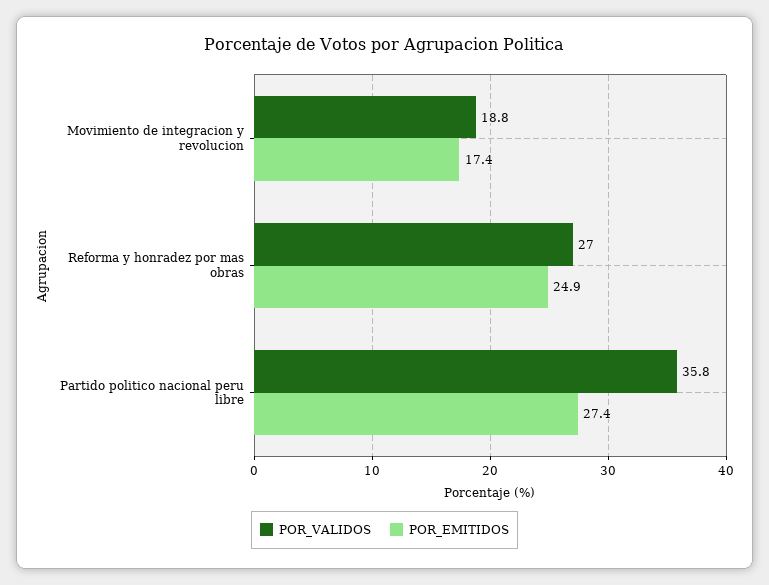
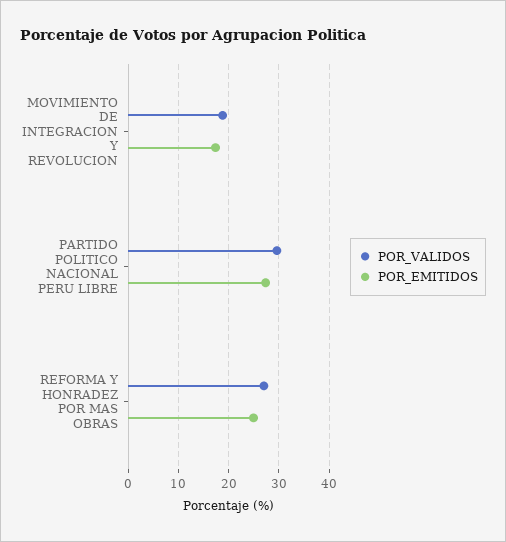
  {
    "POR_VALIDOS": {
      "Movimiento de integracion y revolucion": 18.8,
      "Reforma y honradez por mas obras": 27,
-     "Partido politico nacional peru libre": 35.8
+     "Partido politico nacional peru libre": 30
    },
    "POR_EMITIDOS": {
      "Movimiento de integracion y revolucion": 17.4,
      "Reforma y honradez por mas obras": 24.9,
      "Partido politico nacional peru libre": 27.4
    }
  }

